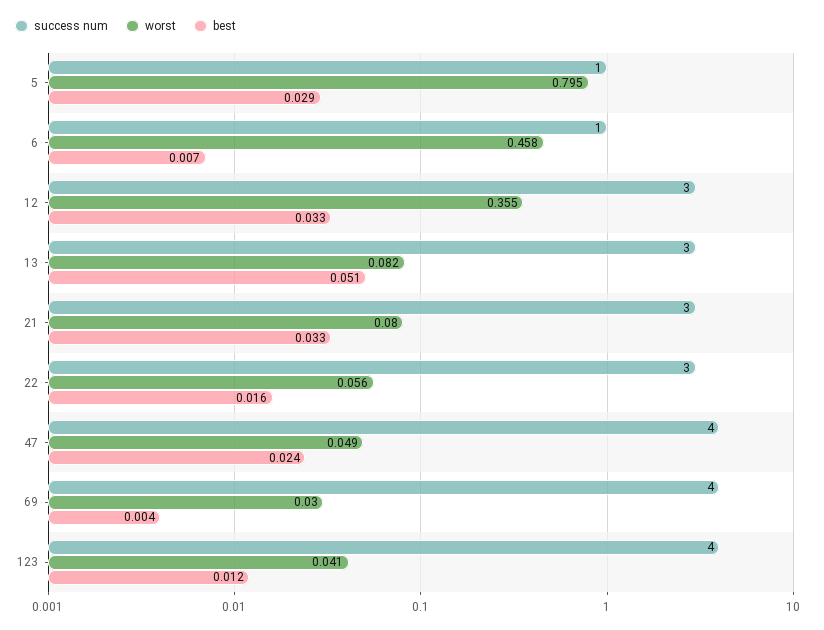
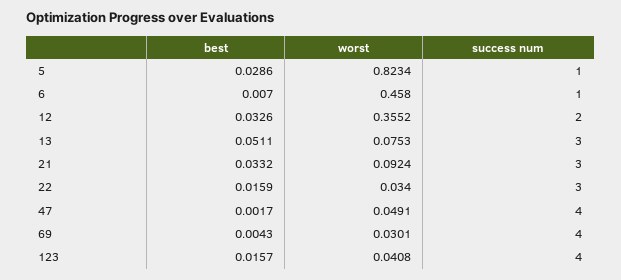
  {
    "success num": {
      "5": 1,
      "6": 1,
-     "12": 3,
+     "12": 2,
      "13": 3,
      "21": 3,
      "22": 3,
      "47": 4,
      "69": 4,
      "123": 4
    },
    "worst": {
-     "5": 0.795,
+     "5": 0.8234,
      "6": 0.458,
      "12": 0.3552,
-     "13": 0.082,
+     "13": 0.0753,
-     "21": 0.08,
+     "21": 0.0924,
-     "22": 0.056,
+     "22": 0.034,
      "47": 0.0491,
      "69": 0.0301,
      "123": 0.0408
    },
    "best": {
      "5": 0.0286,
      "6": 0.007,
      "12": 0.0326,
      "13": 0.0511,
      "21": 0.0332,
      "22": 0.0159,
-     "47": 0.024,
+     "47": 0.0017,
      "69": 0.0043,
-     "123": 0.012
+     "123": 0.0157
    }
  }

